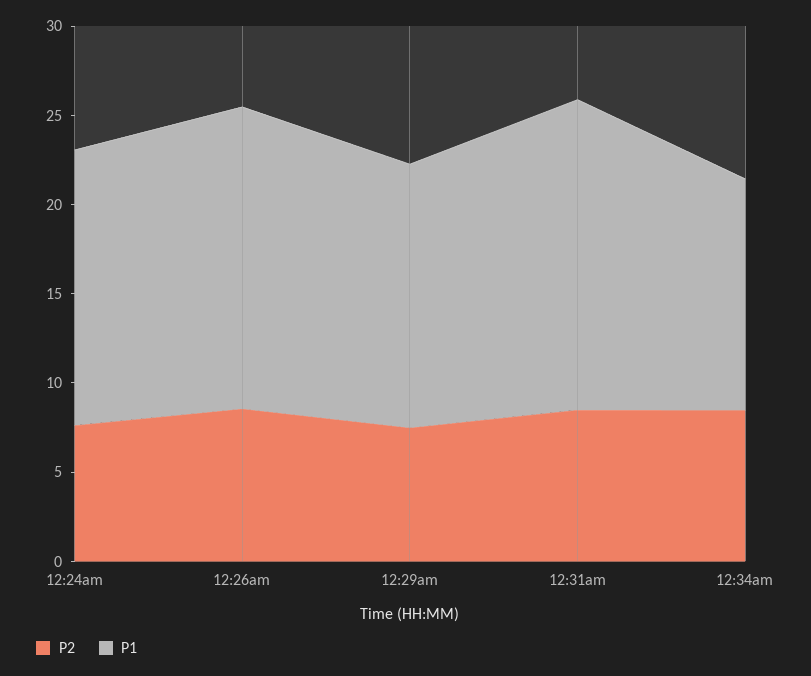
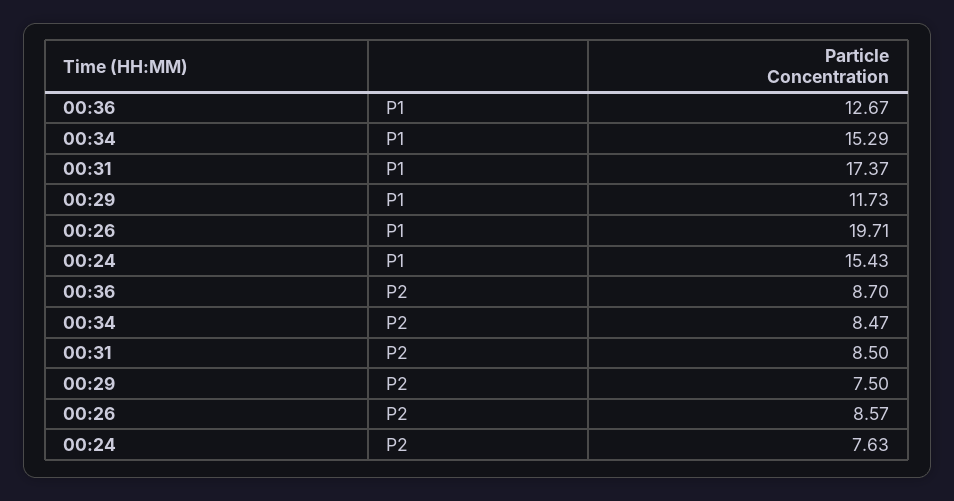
  {
    "P2": {
      "12:24am": 7.63,
      "12:26am": 8.57,
      "12:29am": 7.5,
      "12:31am": 8.5,
-     "12:34am": 8.47
+     "12:34am": 8.47,
+     "00:36": 8.7
    },
    "P1": {
      "12:24am": 15.43,
-     "12:26am": 17,
+     "12:26am": 19.71,
-     "12:29am": 15,
+     "12:29am": 11.73,
      "12:31am": 17.37,
-     "12:34am": 13
+     "12:34am": 15.29,
+     "00:36": 12.67
    }
  }

